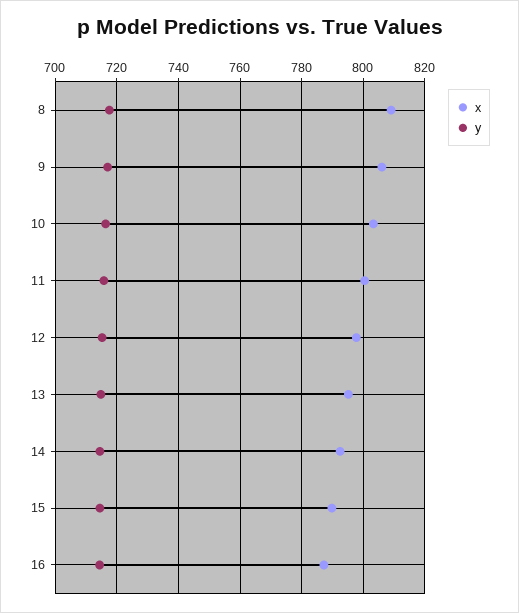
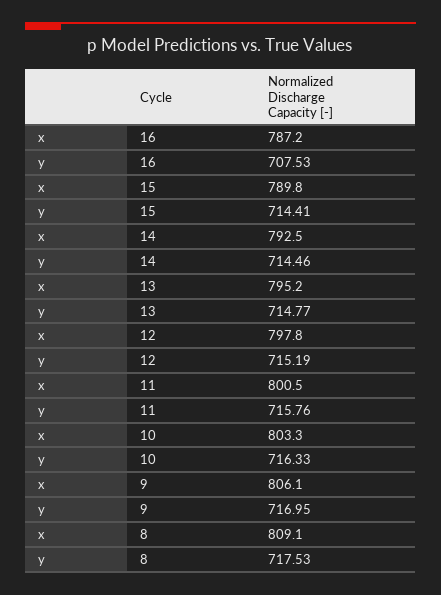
  {
    "x": {
      "8": 809.1,
      "9": 806.1,
      "10": 803.3,
      "11": 800.5,
      "12": 797.8,
      "13": 795.2,
      "14": 792.5,
      "15": 789.8,
      "16": 787.2
    },
    "y": {
      "8": 717.53,
      "9": 716.95,
      "10": 716.33,
      "11": 715.76,
      "12": 715.19,
      "13": 714.77,
      "14": 714.46,
      "15": 714.41,
-     "16": 714
+     "16": 707.53
    }
  }

